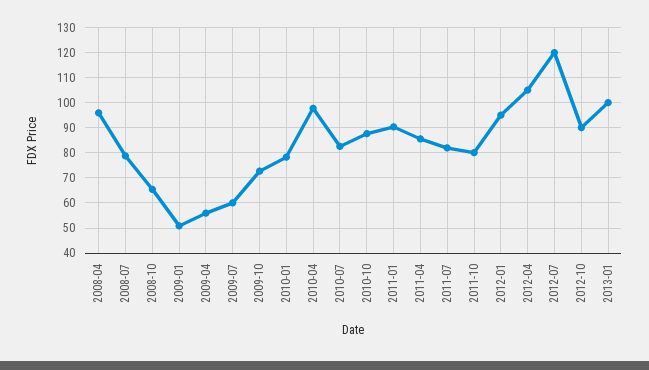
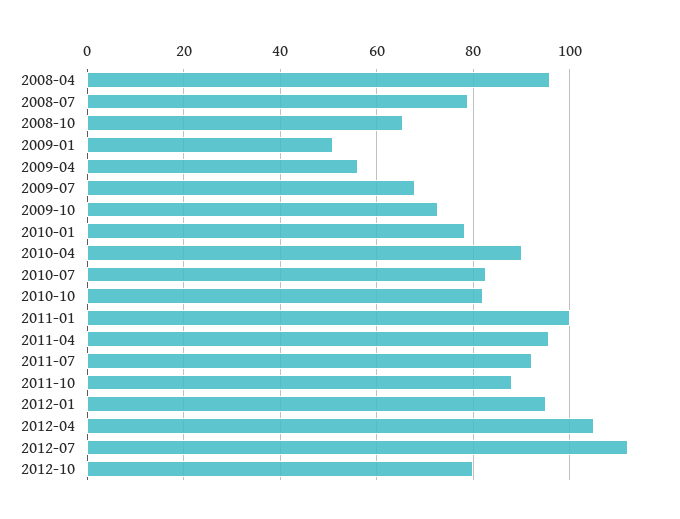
  {
    "2008-04": 96,
    "2008-07": 78,
    "2008-10": 66,
    "2009-01": 50,
    "2009-04": 56,
-   "2009-07": 60,
+   "2009-07": 68,
    "2009-10": 72,
    "2010-01": 78,
-   "2010-04": 97.5,
+   "2010-04": 90,
    "2010-07": 82,
-   "2010-10": 87.5,
+   "2010-10": 82,
-   "2011-01": 90,
+   "2011-01": 100,
-   "2011-04": 85,
+   "2011-04": 96,
-   "2011-07": 82.5,
+   "2011-07": 92,
-   "2011-10": 80,
+   "2011-10": 88,
    "2012-01": 96,
    "2012-04": 106,
-   "2012-07": 120,
+   "2012-07": 112,
-   "2012-10": 90,
+   "2012-10": 80
-   "2013-01": 100
  }

